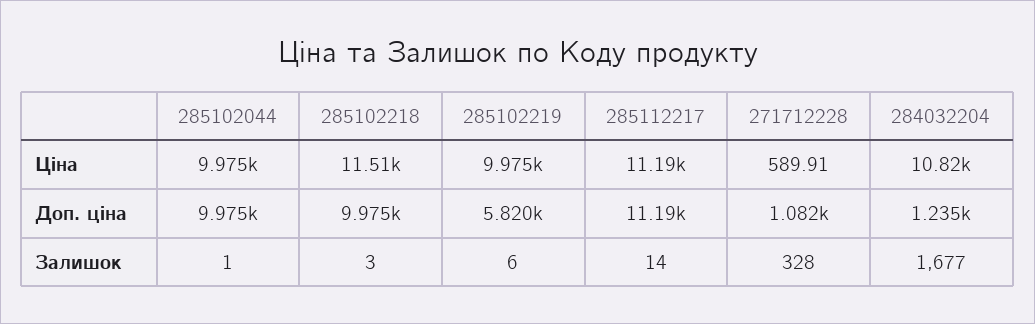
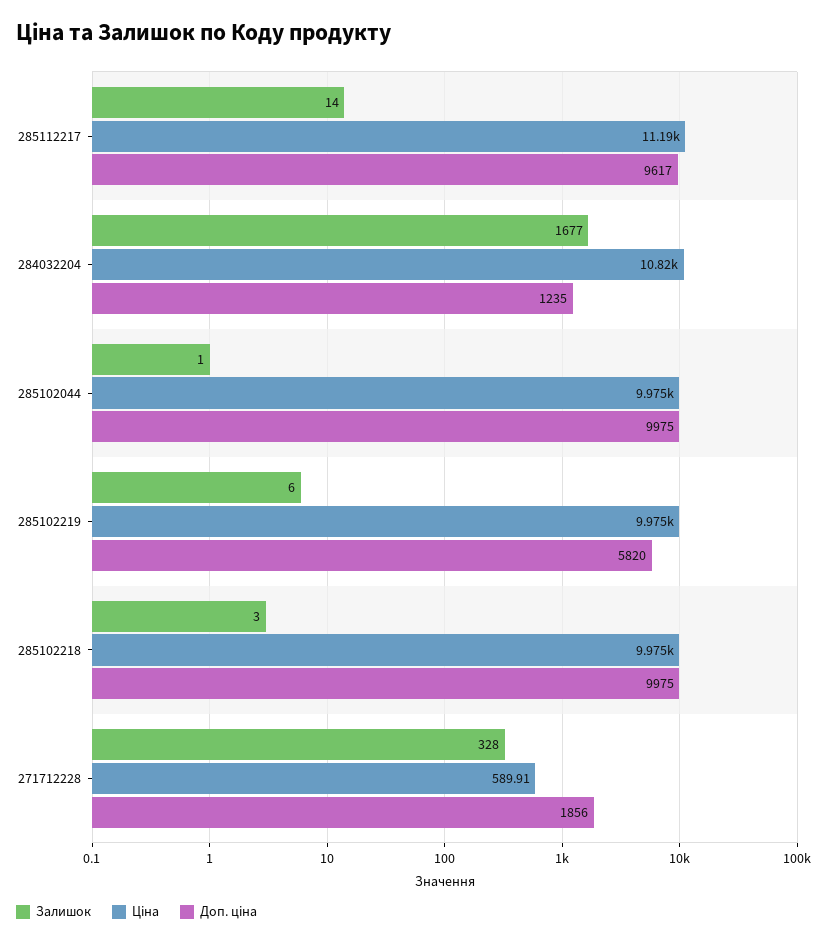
  {
    "Ціна": {
      "285102044": 9975,
-     "285102218": 11510,
+     "285102218": 9975,
      "285102219": 9975,
      "285112217": 11190,
      "271712228": 589.91,
      "284032204": 10820
    },
    "Доп. ціна": {
      "285102044": 9975,
      "285102218": 9975,
      "285102219": 5820,
-     "285112217": 11190,
+     "285112217": 9617,
-     "271712228": 1082,
+     "271712228": 1856,
      "284032204": 1235
    },
    "Залишок": {
      "285102044": 1,
      "285102218": 3,
      "285102219": 6,
      "285112217": 14,
      "271712228": 328,
      "284032204": 1677
    }
  }

